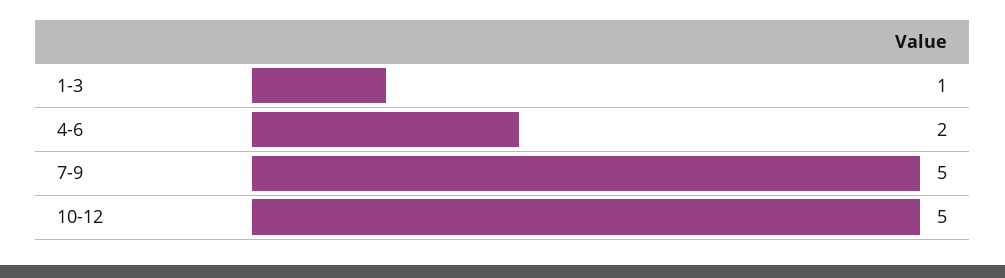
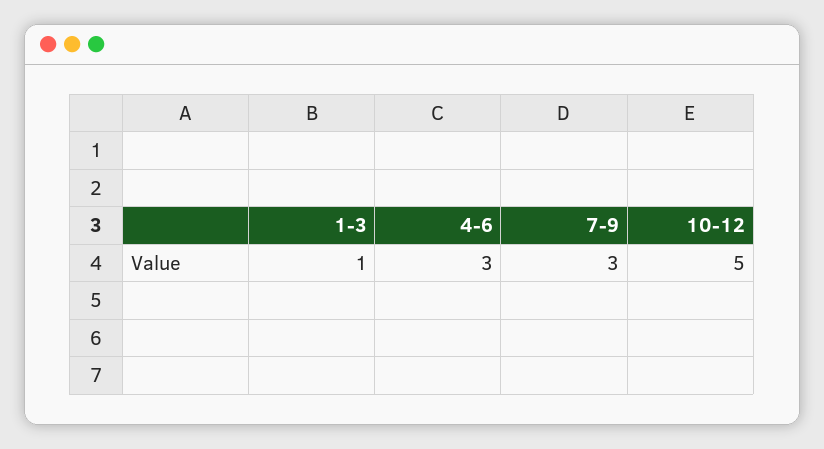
  {
    "1-3": 1,
-   "4-6": 2,
+   "4-6": 3,
-   "7-9": 5,
+   "7-9": 3,
    "10-12": 5
  }

